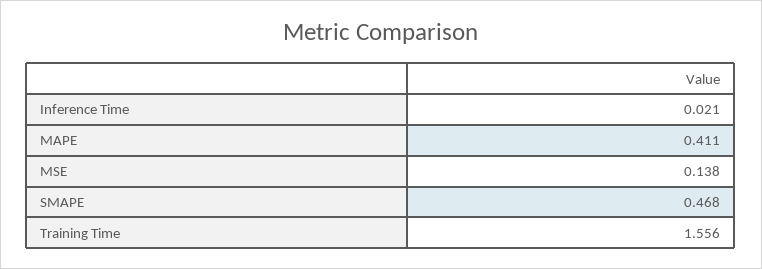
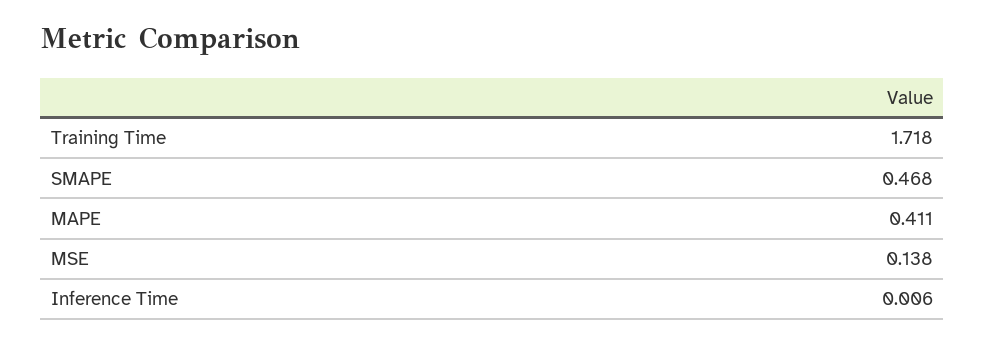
  {
-   "Inference Time": 0.021,
+   "Inference Time": 0.006,
    "MAPE": 0.411,
    "MSE": 0.138,
    "SMAPE": 0.468,
-   "Training Time": 1.556
+   "Training Time": 1.718
  }

